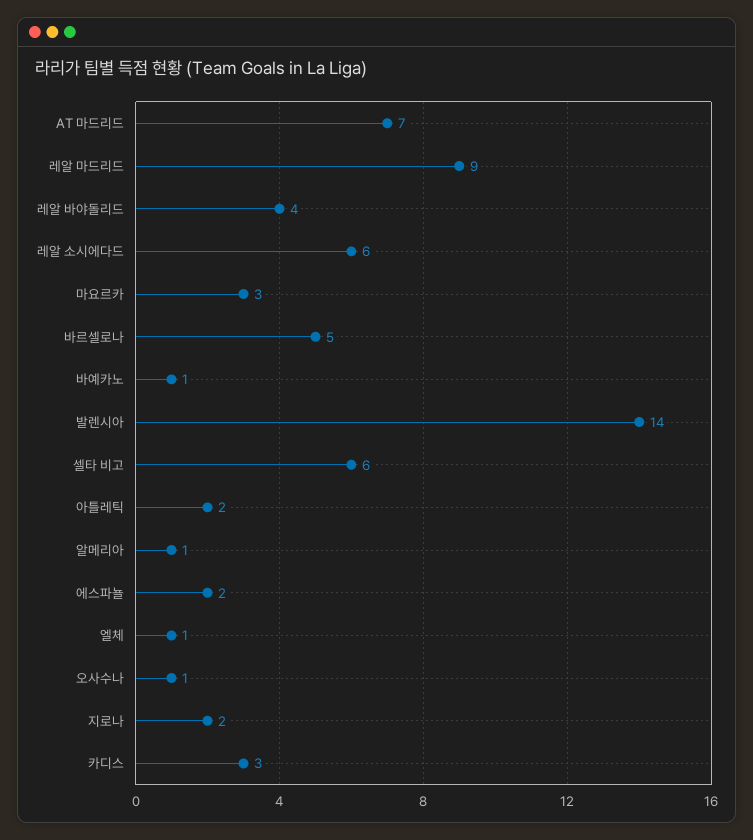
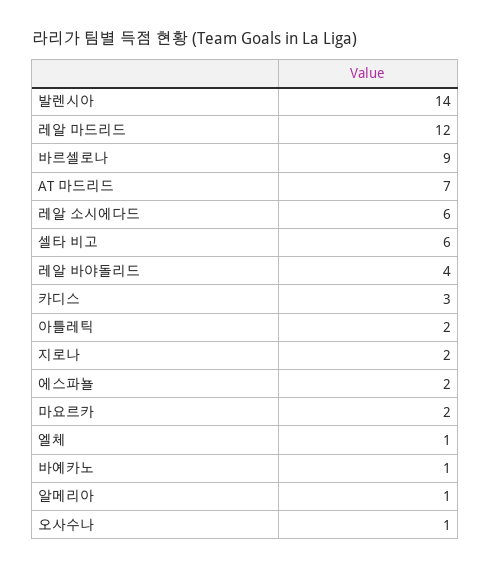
  {
    "AT 마드리드": 7,
-   "레알 마드리드": 9,
+   "레알 마드리드": 12,
    "레알 바야돌리드": 4,
    "레알 소시에다드": 6,
-   "마요르카": 3,
+   "마요르카": 2,
-   "바르셀로나": 5,
+   "바르셀로나": 9,
    "바예카노": 1,
    "발렌시아": 14,
    "셀타 비고": 6,
    "아틀레틱": 2,
    "알메리아": 1,
    "에스파뇰": 2,
    "엘체": 1,
    "오사수나": 1,
    "지로나": 2,
    "카디스": 3
  }

